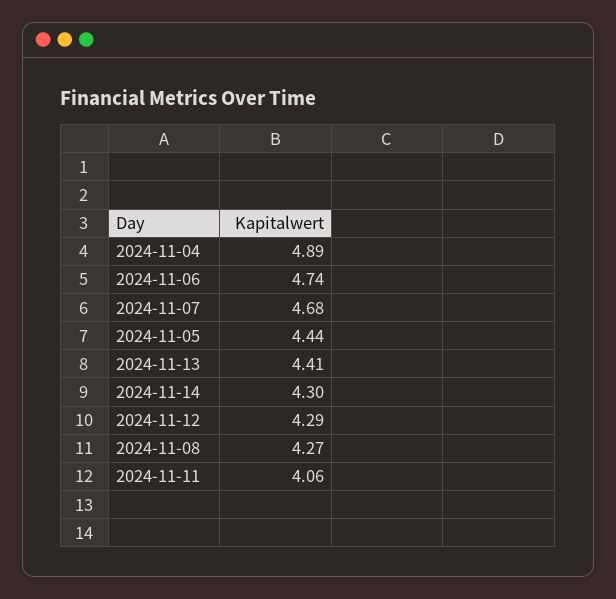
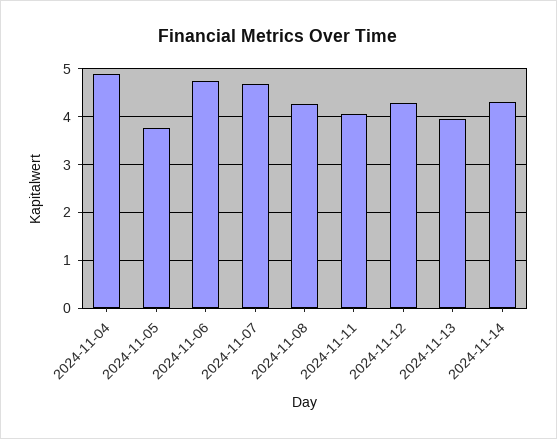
  {
    "2024-11-04": 4.89,
    "2024-11-06": 4.74,
    "2024-11-07": 4.68,
-   "2024-11-05": 4.44,
+   "2024-11-05": 3.8,
-   "2024-11-13": 4.41,
+   "2024-11-13": 4,
    "2024-11-14": 4.3,
    "2024-11-12": 4.29,
    "2024-11-08": 4.27,
    "2024-11-11": 4.06
  }

